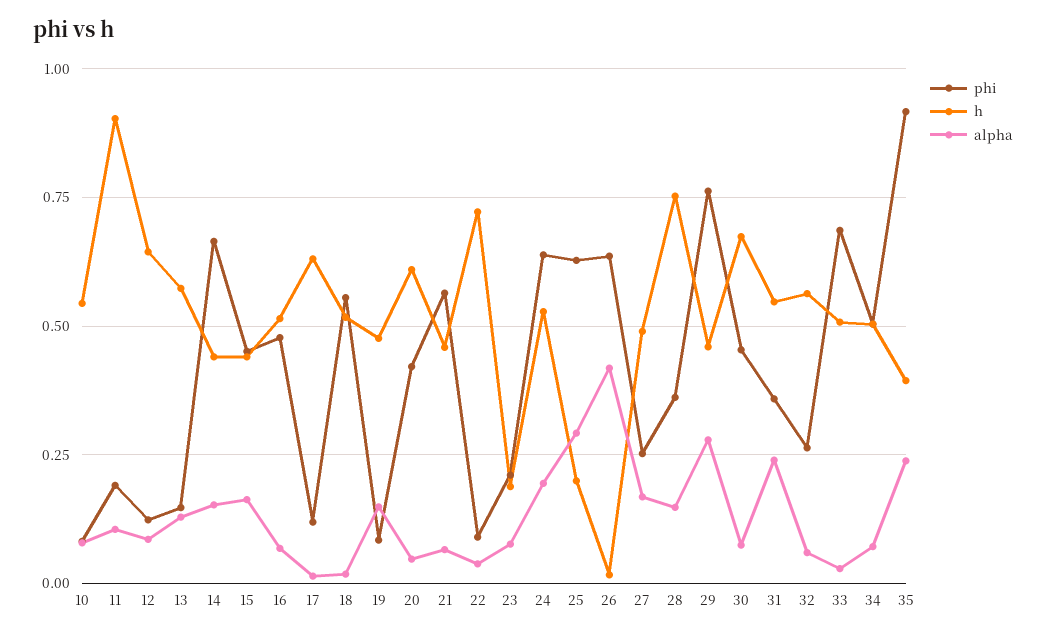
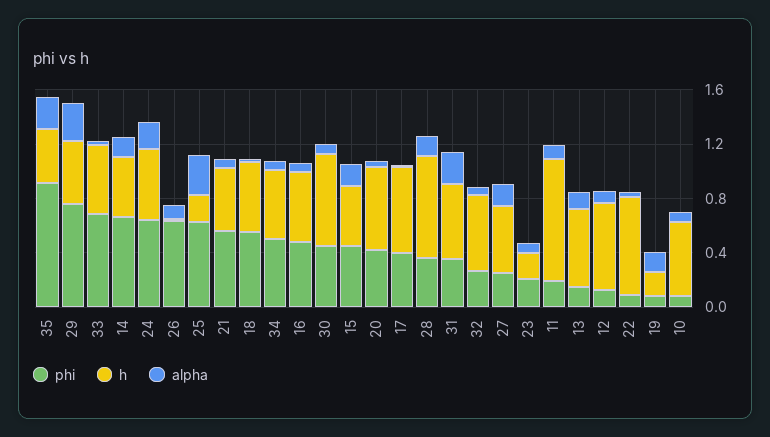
  {
    "phi": {
      "10": 0.075,
      "11": 0.2,
      "12": 0.125,
      "13": 0.15,
      "14": 0.675,
      "15": 0.45,
      "16": 0.475,
-     "17": 0.125,
+     "17": 0.4,
      "18": 0.55,
      "19": 0.075,
      "20": 0.425,
      "21": 0.575,
      "22": 0.1,
      "23": 0.2,
      "24": 0.65,
      "25": 0.625,
      "26": 0.625,
      "27": 0.25,
      "28": 0.35,
      "29": 0.75,
      "30": 0.45,
      "31": 0.35,
      "32": 0.275,
      "33": 0.675,
      "34": 0.5,
      "35": 0.925
    },
    "h": {
      "10": 0.55,
      "11": 0.9,
      "12": 0.65,
      "13": 0.575,
      "14": 0.45,
      "15": 0.45,
      "16": 0.525,
      "17": 0.625,
      "18": 0.525,
-     "19": 0.475,
+     "19": 0.2,
      "20": 0.6,
      "21": 0.45,
      "22": 0.725,
      "23": 0.2,
      "24": 0.525,
      "25": 0.2,
      "26": 0.025,
      "27": 0.5,
      "28": 0.75,
      "29": 0.45,
      "30": 0.675,
      "31": 0.55,
      "32": 0.575,
      "33": 0.5,
      "34": 0.5,
      "35": 0.4
    },
    "alpha": {
      "10": 0.075,
      "11": 0.1,
      "12": 0.075,
      "13": 0.125,
      "14": 0.15,
      "15": 0.175,
      "16": 0.075,
      "17": 0.025,
      "18": 0.025,
      "19": 0.15,
      "20": 0.05,
      "21": 0.075,
      "22": 0.05,
      "23": 0.075,
      "24": 0.2,
      "25": 0.3,
-     "26": 0.425,
+     "26": 0.1,
      "27": 0.175,
      "28": 0.15,
      "29": 0.275,
      "30": 0.075,
      "31": 0.25,
      "32": 0.05,
      "33": 0.025,
      "34": 0.075,
      "35": 0.25
    }
  }

